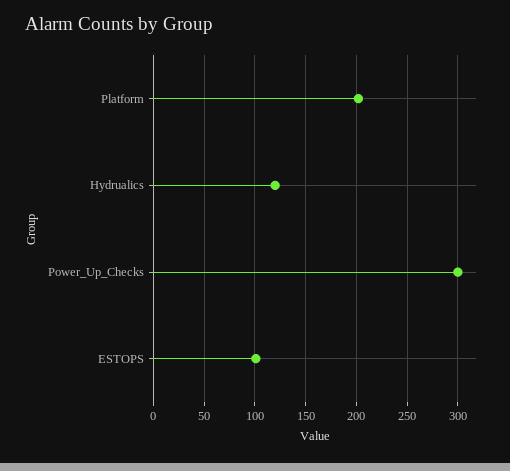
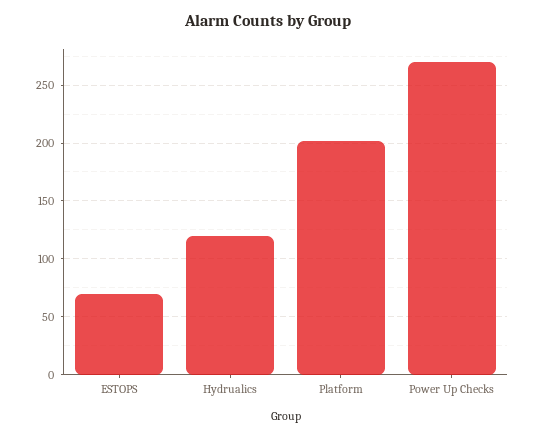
  {
    "Platform": 200,
    "Hydrualics": 120,
-   "Power_Up_Checks": 300,
+   "Power_Up_Checks": 270,
-   "ESTOPS": 100
+   "ESTOPS": 70
  }

